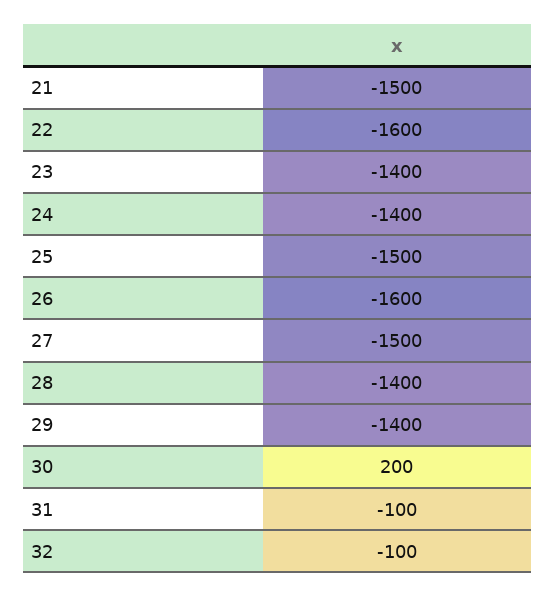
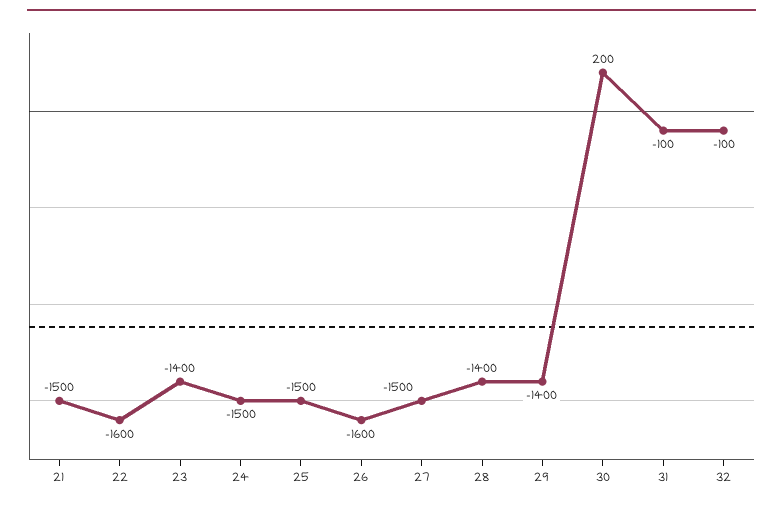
  {
    "21": -1500,
    "22": -1600,
    "23": -1400,
-   "24": -1400,
+   "24": -1500,
    "25": -1500,
    "26": -1600,
    "27": -1500,
    "28": -1400,
    "29": -1400,
    "30": 200,
    "31": -100,
    "32": -100
  }

